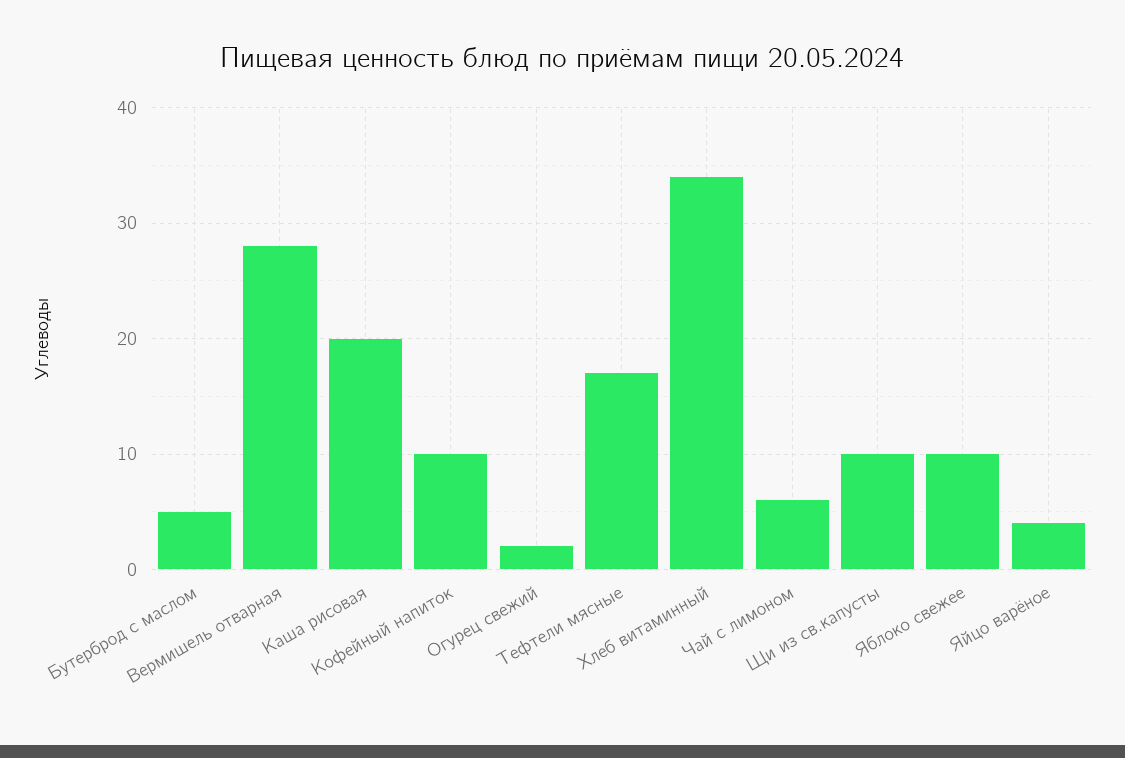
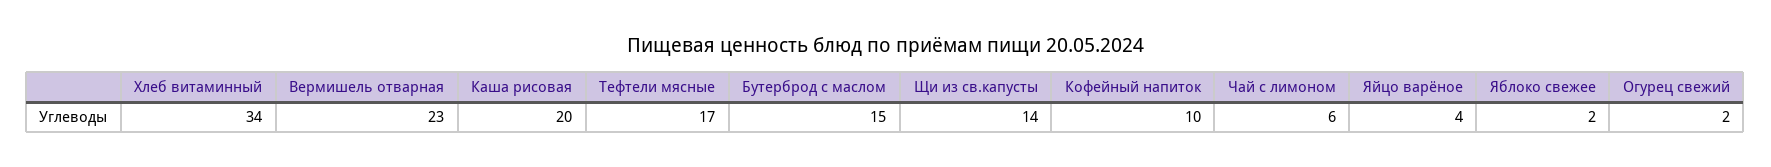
  {
-   "Бутерброд с маслом": 5,
+   "Бутерброд с маслом": 15,
-   "Вермишель отварная": 28,
+   "Вермишель отварная": 23,
    "Каша рисовая": 20,
    "Кофейный напиток": 10,
    "Огурец свежий": 2,
    "Тефтели мясные": 17,
    "Хлеб витаминный": 34,
    "Чай с лимоном": 6,
-   "Щи из св.капусты": 10,
+   "Щи из св.капусты": 14,
-   "Яблоко свежее": 10,
+   "Яблоко свежее": 2,
    "Яйцо варёное": 4
  }

